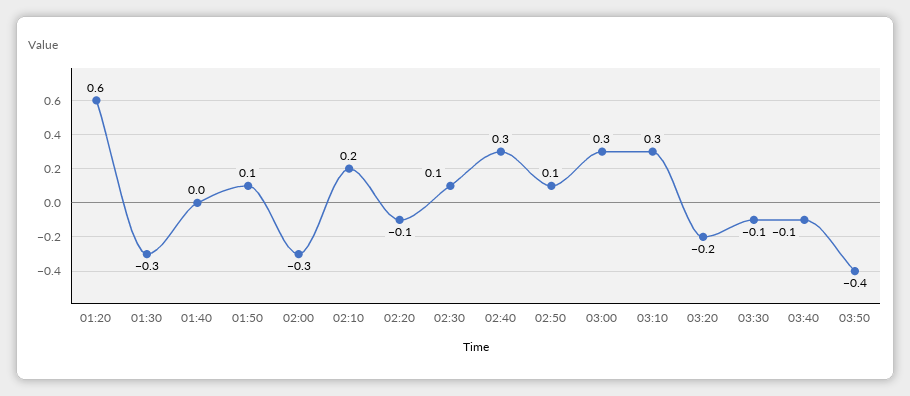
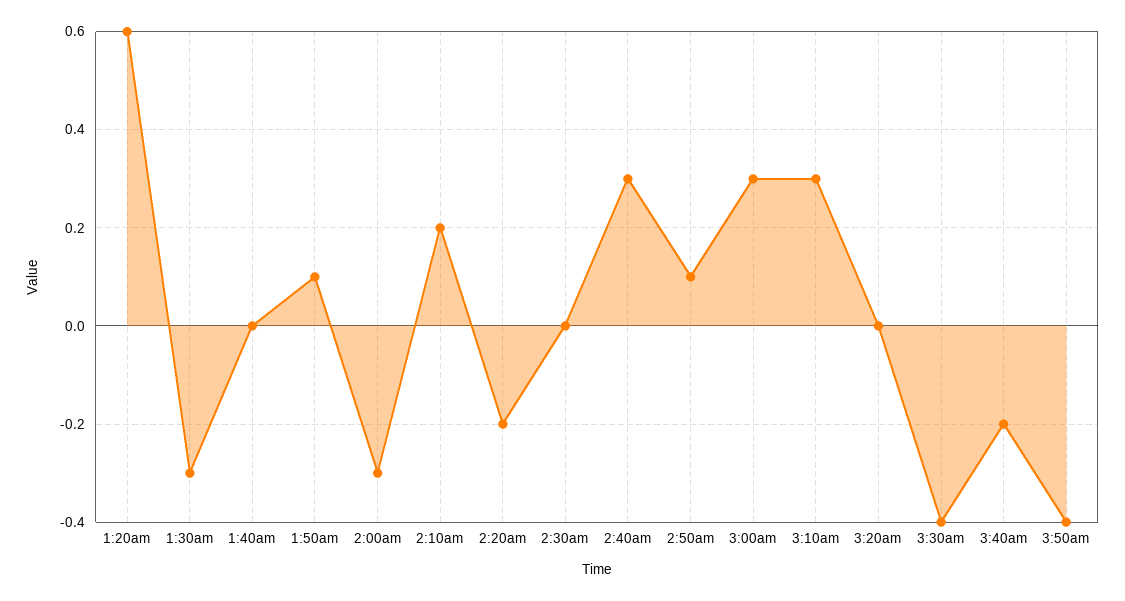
  {
    "01:20": 0.6,
    "01:30": -0.3,
    "01:40": 0,
    "01:50": 0.1,
    "02:00": -0.3,
    "02:10": 0.2,
-   "02:20": -0.1,
+   "02:20": -0.2,
-   "02:30": 0.1,
+   "02:30": 0,
    "02:40": 0.3,
    "02:50": 0.1,
    "03:00": 0.3,
    "03:10": 0.3,
-   "03:20": -0.2,
+   "03:20": 0,
-   "03:30": -0.1,
+   "03:30": -0.4,
-   "03:40": -0.1,
+   "03:40": -0.2,
    "03:50": -0.4
  }

